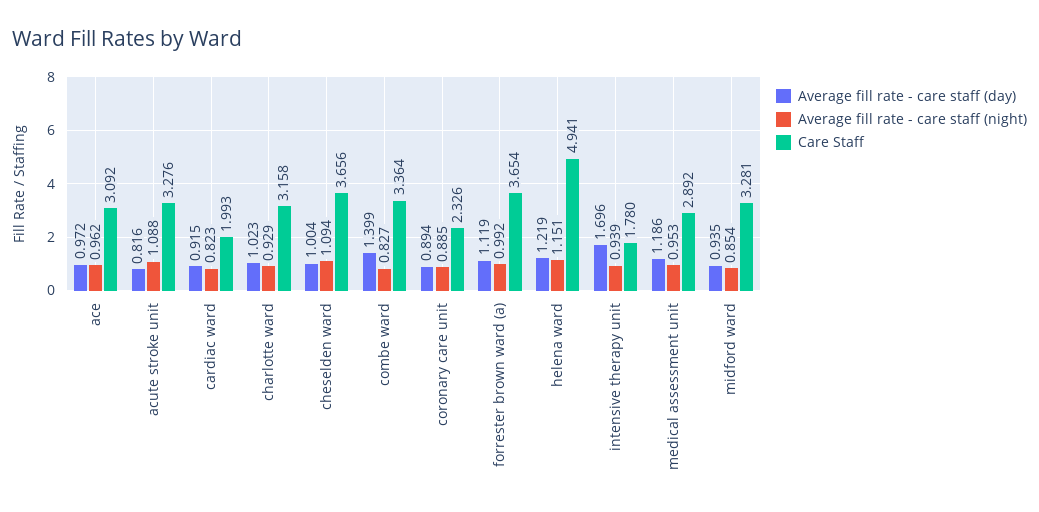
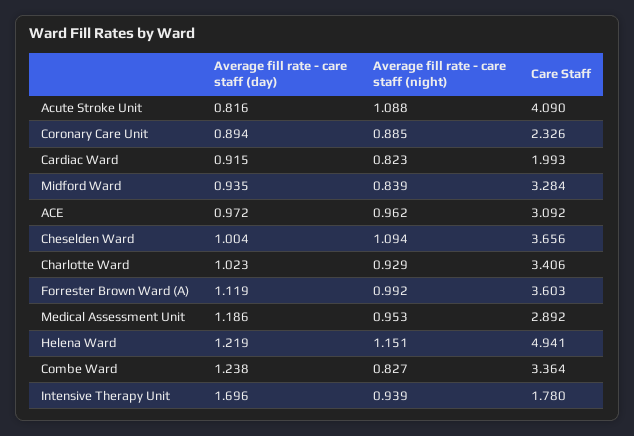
  {
    "Average fill rate - care staff (day)": {
      "ace": 0.972,
      "acute stroke unit": 0.816,
      "cardiac ward": 0.915,
      "charlotte ward": 1.023,
      "cheselden ward": 1.004,
-     "combe ward": 1.399,
+     "combe ward": 1.238,
      "coronary care unit": 0.894,
      "forrester brown ward (a)": 1.119,
      "helena ward": 1.219,
      "intensive therapy unit": 1.696,
      "medical assessment unit": 1.186,
      "midford ward": 0.935
    },
    "Average fill rate - care staff (night)": {
      "ace": 0.962,
      "acute stroke unit": 1.088,
      "cardiac ward": 0.823,
      "charlotte ward": 0.929,
      "cheselden ward": 1.094,
      "combe ward": 0.827,
      "coronary care unit": 0.885,
      "forrester brown ward (a)": 0.992,
      "helena ward": 1.151,
      "intensive therapy unit": 0.939,
      "medical assessment unit": 0.953,
-     "midford ward": 0.854
+     "midford ward": 0.839
    },
    "Care Staff": {
      "ace": 3.092,
-     "acute stroke unit": 3.276,
+     "acute stroke unit": 4.09,
      "cardiac ward": 1.993,
-     "charlotte ward": 3.158,
+     "charlotte ward": 3.406,
      "cheselden ward": 3.656,
      "combe ward": 3.364,
      "coronary care unit": 2.326,
-     "forrester brown ward (a)": 3.654,
+     "forrester brown ward (a)": 3.603,
      "helena ward": 4.941,
      "intensive therapy unit": 1.78,
      "medical assessment unit": 2.892,
-     "midford ward": 3.281
+     "midford ward": 3.284
    }
  }

